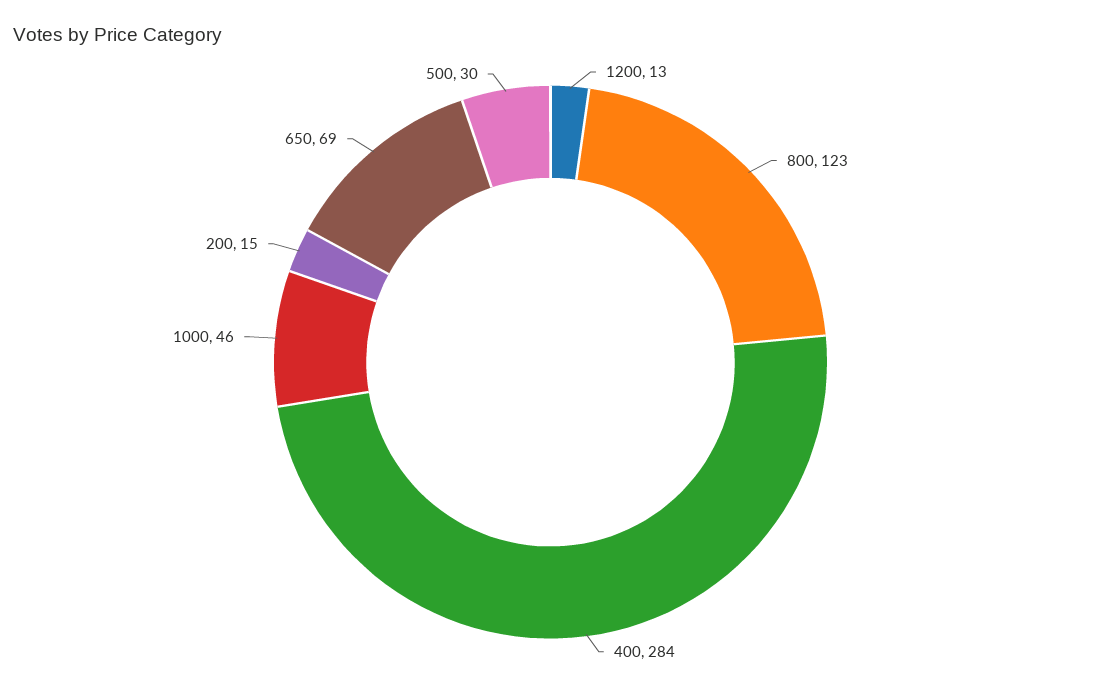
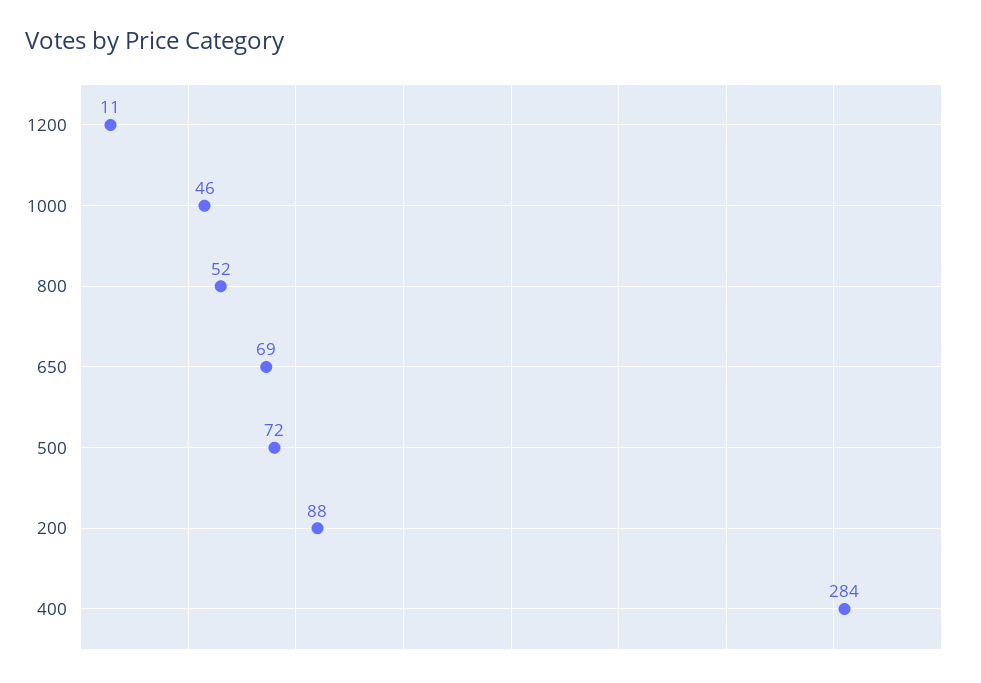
  {
-   "1200": 13,
+   "1200": 11,
-   "800": 123,
+   "800": 52,
    "400": 284,
    "1000": 46,
-   "200": 15,
+   "200": 88,
    "650": 69,
-   "500": 30
+   "500": 72
  }

